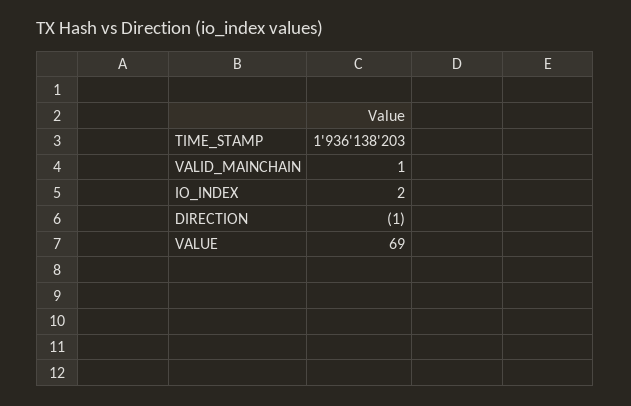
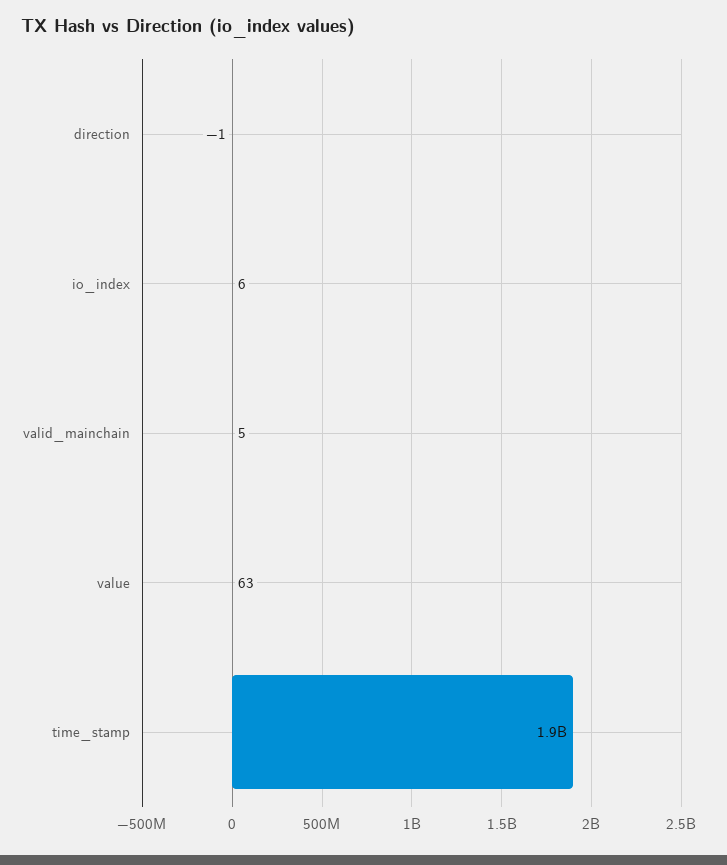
  {
    "TIME_STAMP": 1936138203,
-   "VALID_MAINCHAIN": 1,
+   "VALID_MAINCHAIN": 5,
-   "IO_INDEX": 2,
+   "IO_INDEX": 6,
    "DIRECTION": -1,
-   "VALUE": 69
+   "VALUE": 63
  }

